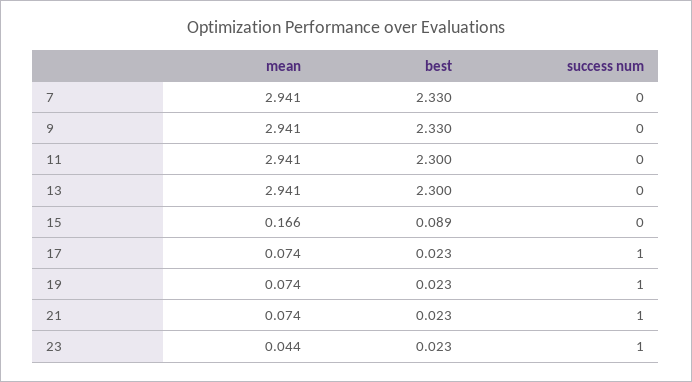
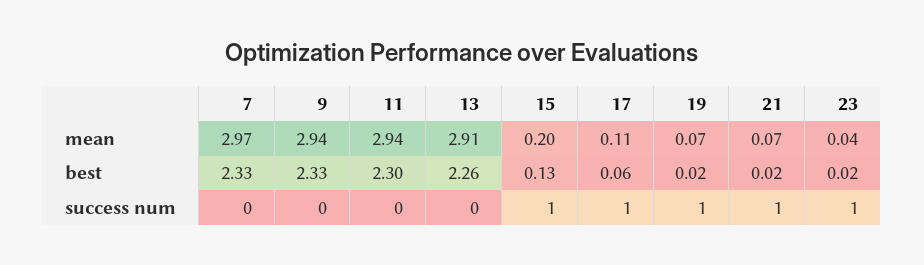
  {
    "mean": {
-     "7": 2.941,
+     "7": 2.97,
      "9": 2.941,
      "11": 2.941,
-     "13": 2.941,
+     "13": 2.91,
-     "15": 0.166,
+     "15": 0.2,
-     "17": 0.074,
+     "17": 0.11,
      "19": 0.074,
      "21": 0.074,
      "23": 0.044
    },
    "best": {
      "7": 2.33,
      "9": 2.33,
      "11": 2.3,
-     "13": 2.3,
+     "13": 2.26,
-     "15": 0.089,
+     "15": 0.13,
-     "17": 0.023,
+     "17": 0.06,
      "19": 0.023,
      "21": 0.023,
      "23": 0.023
    },
    "success num": {
      "7": 0,
      "9": 0,
      "11": 0,
      "13": 0,
-     "15": 0,
+     "15": 1,
      "17": 1,
      "19": 1,
      "21": 1,
      "23": 1
    }
  }

